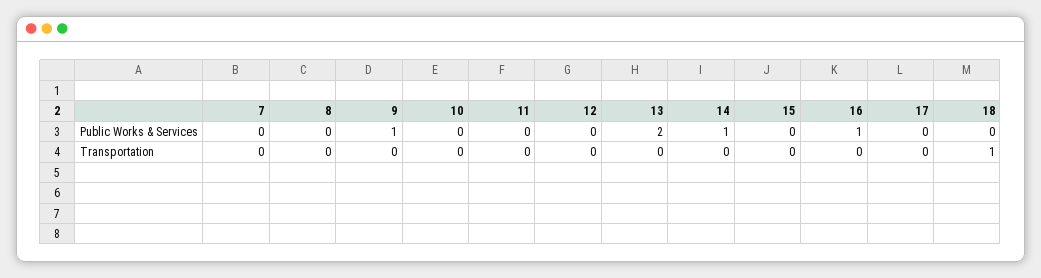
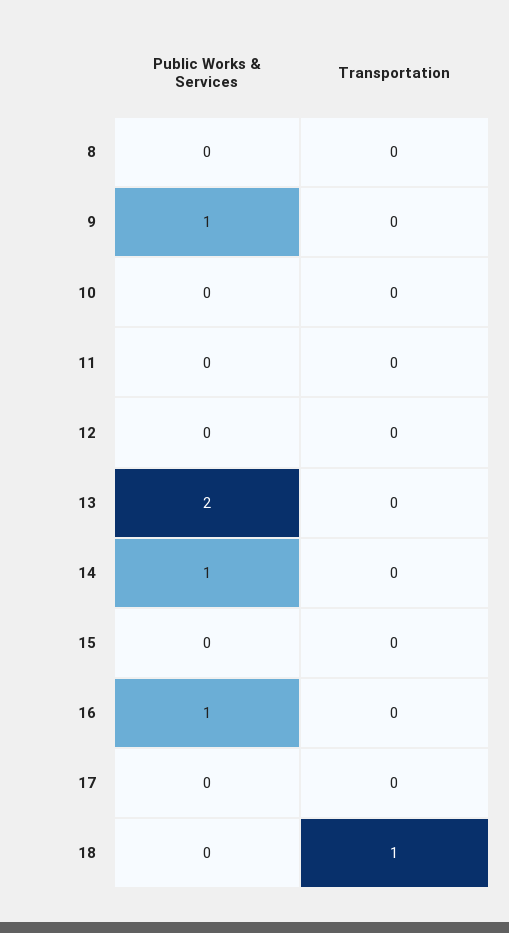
  {
-   "7": {
-     "Public Works & Services": 0,
-     "Transportation": 0
-   },
    "8": {
      "Public Works & Services": 0,
      "Transportation": 0
    },
    "9": {
      "Public Works & Services": 1,
      "Transportation": 0
    },
    "10": {
      "Public Works & Services": 0,
      "Transportation": 0
    },
    "11": {
      "Public Works & Services": 0,
      "Transportation": 0
    },
    "12": {
      "Public Works & Services": 0,
      "Transportation": 0
    },
    "13": {
      "Public Works & Services": 2,
      "Transportation": 0
    },
    "14": {
      "Public Works & Services": 1,
      "Transportation": 0
    },
    "15": {
      "Public Works & Services": 0,
      "Transportation": 0
    },
    "16": {
      "Public Works & Services": 1,
      "Transportation": 0
    },
    "17": {
      "Public Works & Services": 0,
      "Transportation": 0
    },
    "18": {
      "Public Works & Services": 0,
      "Transportation": 1
    }
  }

